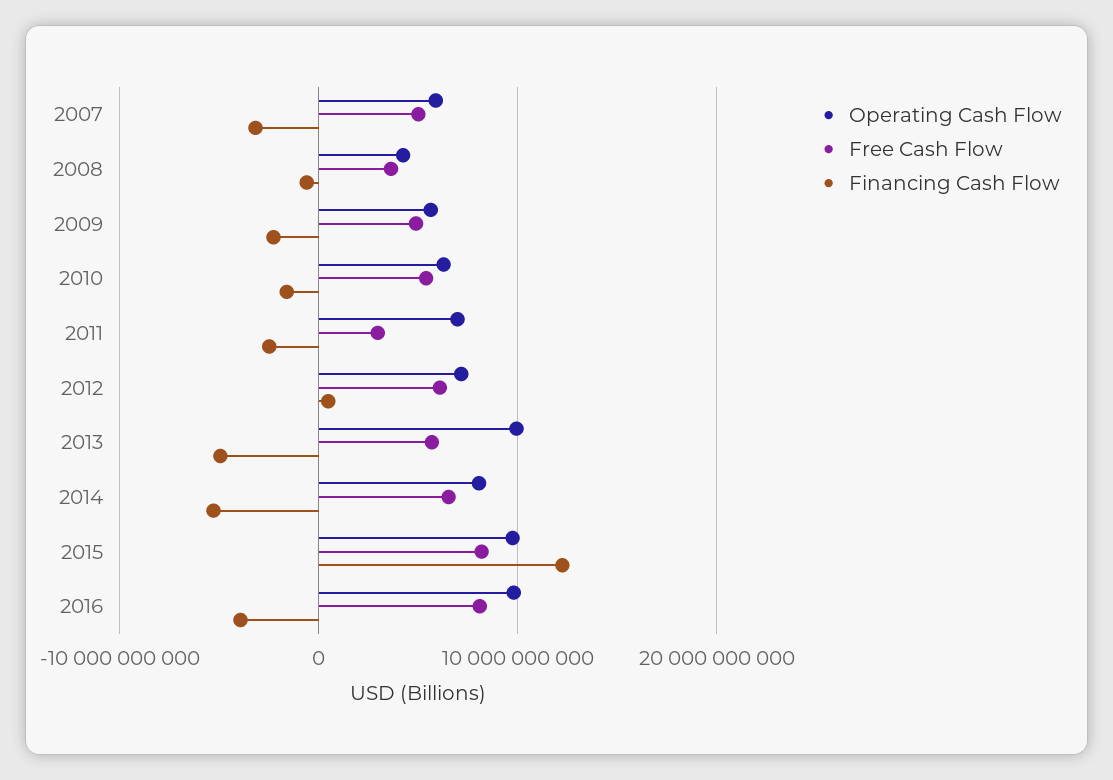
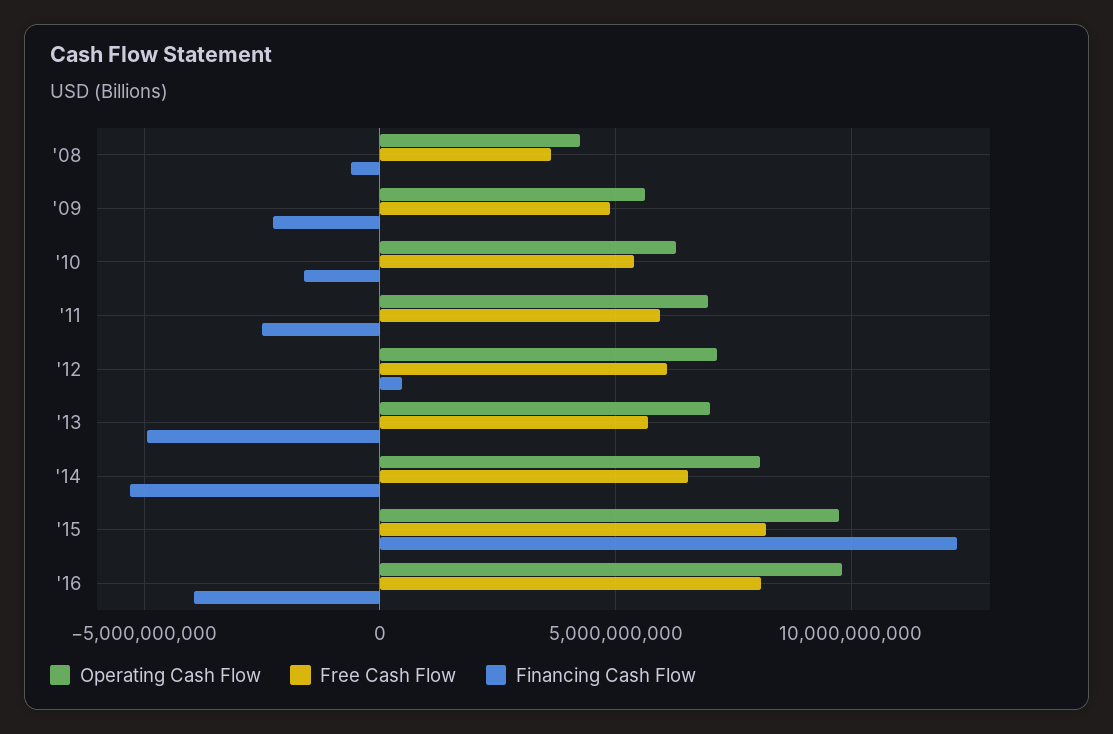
  {
    "Operating Cash Flow": {
-     "2007": 6000000000,
      "2008": 4000000000,
      "2009": 5500000000,
      "2010": 6500000000,
      "2011": 7000000000,
      "2012": 7000000000,
-     "2013": 10000000000,
+     "2013": 7000000000,
      "2014": 8000000000,
      "2015": 9500000000,
      "2016": 10000000000
    },
    "Free Cash Flow": {
-     "2007": 5000000000,
      "2008": 3500000000,
      "2009": 5000000000,
      "2010": 5500000000,
-     "2011": 3000000000,
+     "2011": 6000000000,
      "2012": 6000000000,
      "2013": 5500000000,
      "2014": 6500000000,
      "2015": 8000000000,
      "2016": 8000000000
    },
    "Financing Cash Flow": {
-     "2007": -3000000000,
      "2008": -500000000,
      "2009": -2500000000,
      "2010": -1500000000,
      "2011": -2500000000,
      "2012": 500000000,
      "2013": -5000000000,
      "2014": -5500000000,
      "2015": 12000000000,
      "2016": -4000000000
    }
  }

